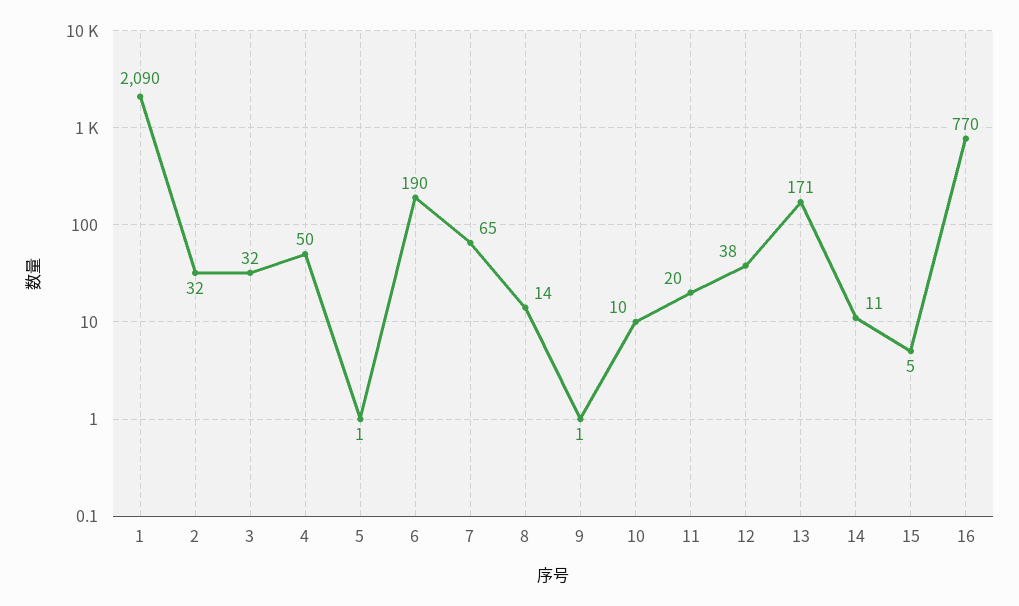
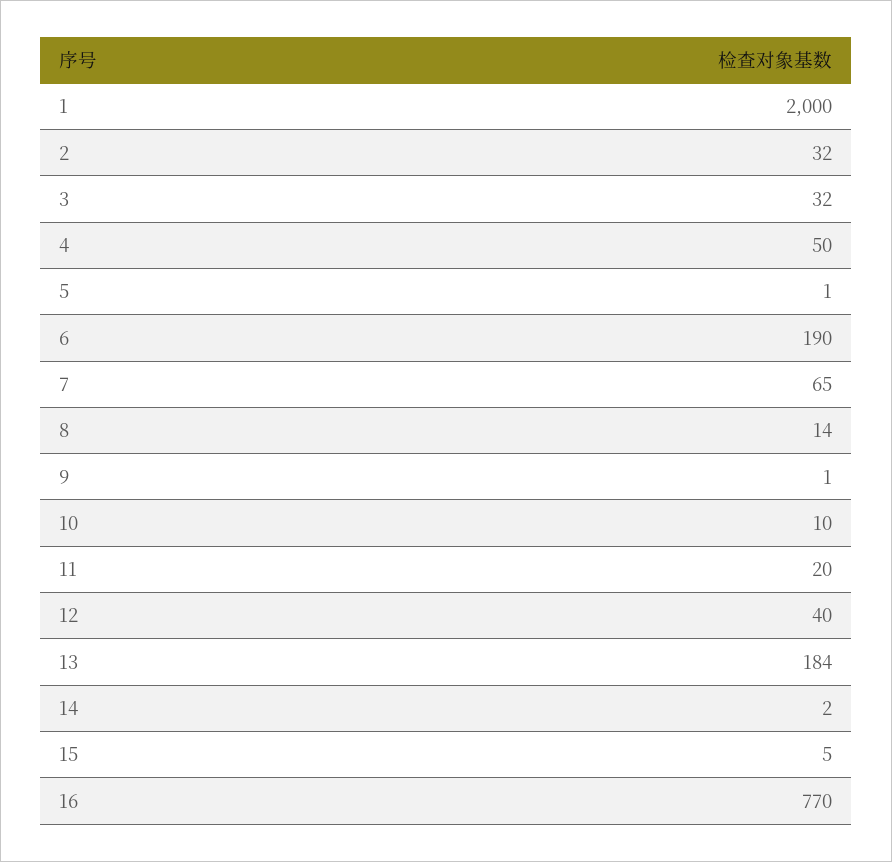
  {
-   "1": 2090,
+   "1": 2000,
    "2": 32,
    "3": 32,
    "4": 50,
    "5": 1,
    "6": 190,
    "7": 65,
    "8": 14,
    "9": 1,
    "10": 10,
    "11": 20,
-   "12": 38,
+   "12": 40,
-   "13": 171,
+   "13": 184,
-   "14": 11,
+   "14": 2,
    "15": 5,
    "16": 770
  }

